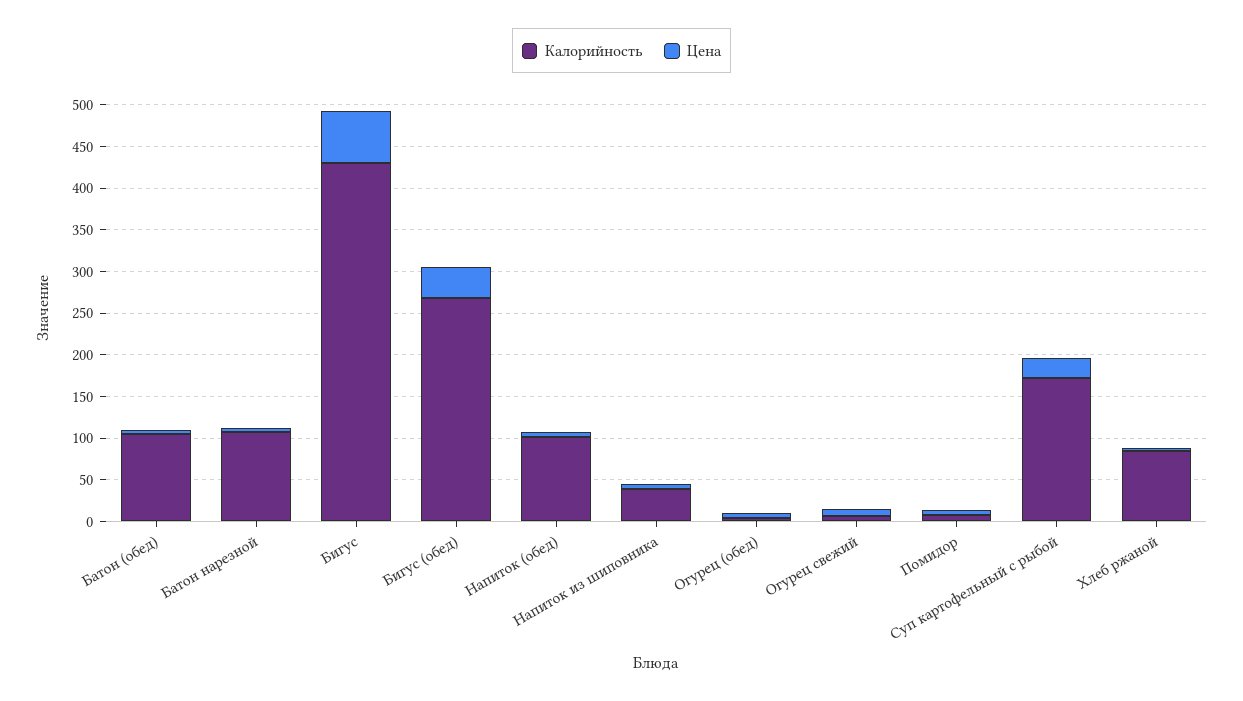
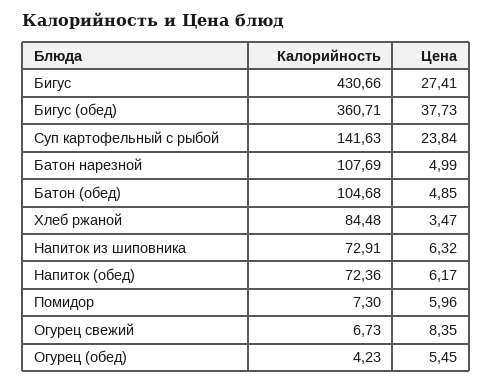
  {
    "Калорийность": {
      "Батон (обед)": 104.68,
      "Батон нарезной": 107.69,
      "Бигус": 430.66,
-     "Бигус (обед)": 270,
+     "Бигус (обед)": 360.71,
-     "Напиток (обед)": 100,
+     "Напиток (обед)": 72.36,
-     "Напиток из шиповника": 40,
+     "Напиток из шиповника": 72.91,
      "Огурец (обед)": 4.23,
      "Огурец свежий": 6.73,
      "Помидор": 7.3,
-     "Суп картофельный с рыбой": 170,
+     "Суп картофельный с рыбой": 141.63,
      "Хлеб ржаной": 84.48
    },
    "Цена": {
      "Батон (обед)": 4.85,
      "Батон нарезной": 4.99,
-     "Бигус": 60,
+     "Бигус": 27.41,
      "Бигус (обед)": 37.73,
      "Напиток (обед)": 6.17,
      "Напиток из шиповника": 6.32,
      "Огурец (обед)": 5.45,
      "Огурец свежий": 8.35,
      "Помидор": 5.96,
      "Суп картофельный с рыбой": 23.84,
      "Хлеб ржаной": 3.47
    }
  }

